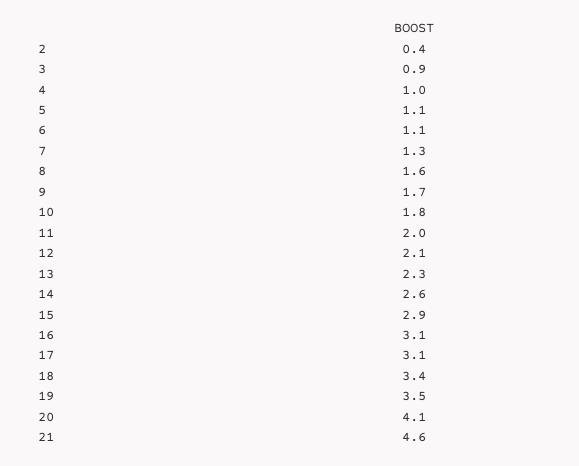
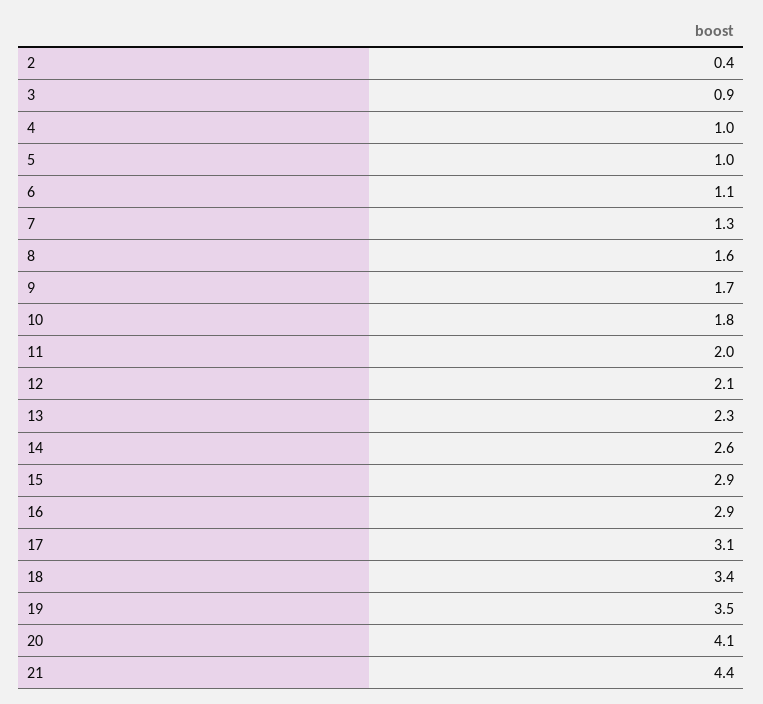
  {
    "2": 0.4,
    "3": 0.9,
    "4": 1,
-   "5": 1.1,
+   "5": 1,
    "6": 1.1,
    "7": 1.3,
    "8": 1.6,
    "9": 1.7,
    "10": 1.8,
    "11": 2,
    "12": 2.1,
    "13": 2.3,
    "14": 2.6,
    "15": 2.9,
-   "16": 3.1,
+   "16": 2.9,
    "17": 3.1,
    "18": 3.4,
    "19": 3.5,
    "20": 4.1,
-   "21": 4.6
+   "21": 4.4
  }

